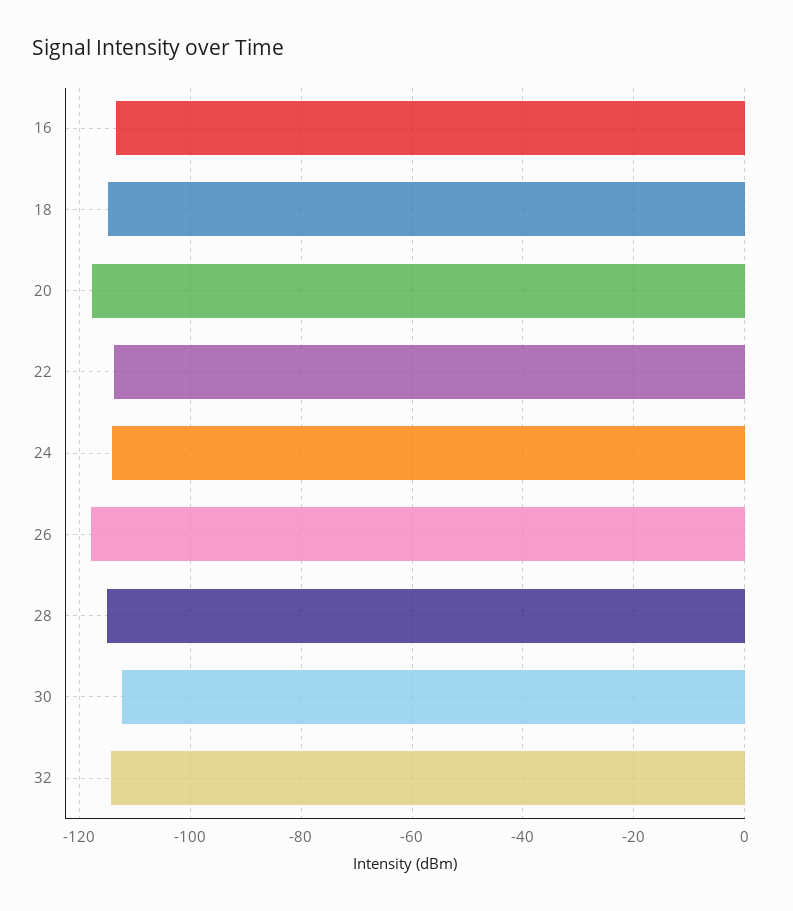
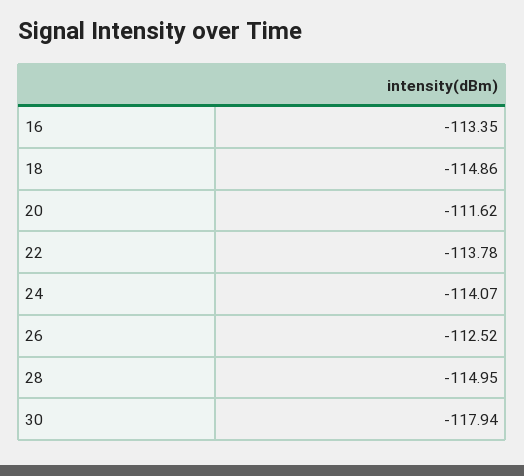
  {
    "16": -113.35,
    "18": -114.86,
-   "20": -118,
+   "20": -111.62,
    "22": -113.78,
    "24": -114.07,
-   "26": -118,
+   "26": -112.52,
    "28": -114.95,
-   "30": -112,
+   "30": -117.94
-   "32": -114
  }

